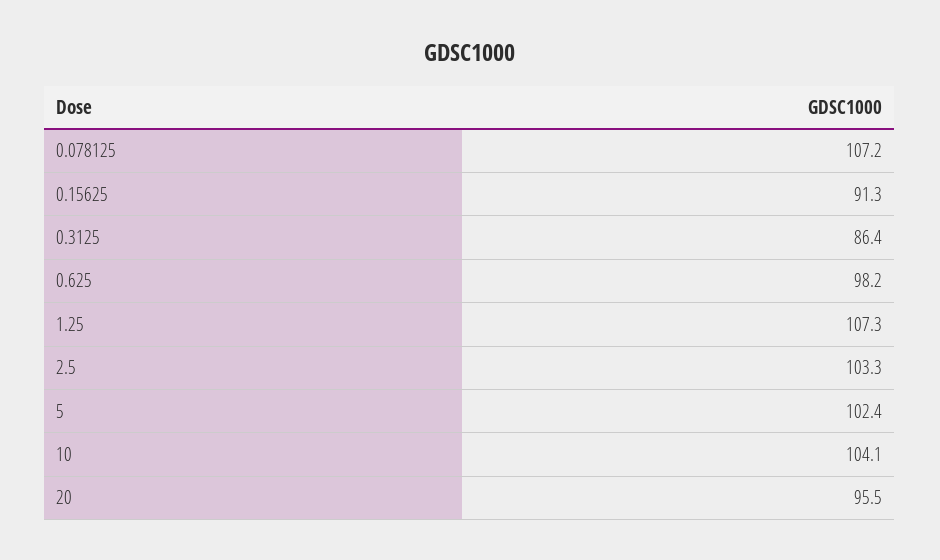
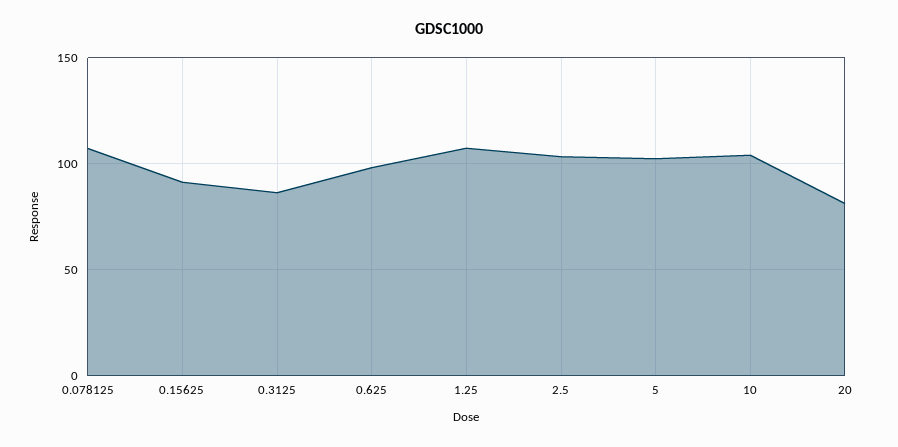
  {
    "0.078125": 107.2,
    "0.15625": 91.3,
    "0.3125": 86.4,
    "0.625": 98.2,
    "1.25": 107.3,
    "2.5": 103.3,
    "5": 102.4,
    "10": 104.1,
-   "20": 95.5
+   "20": 80
  }

